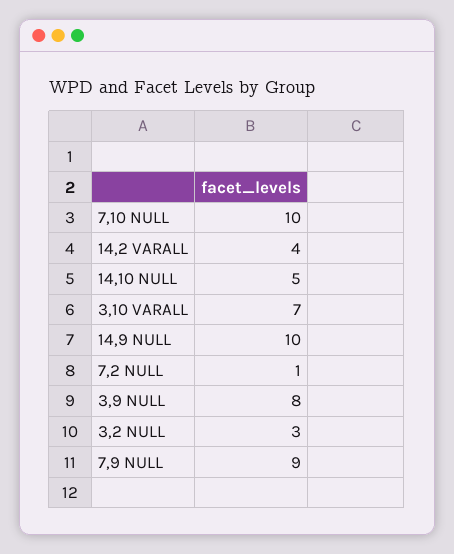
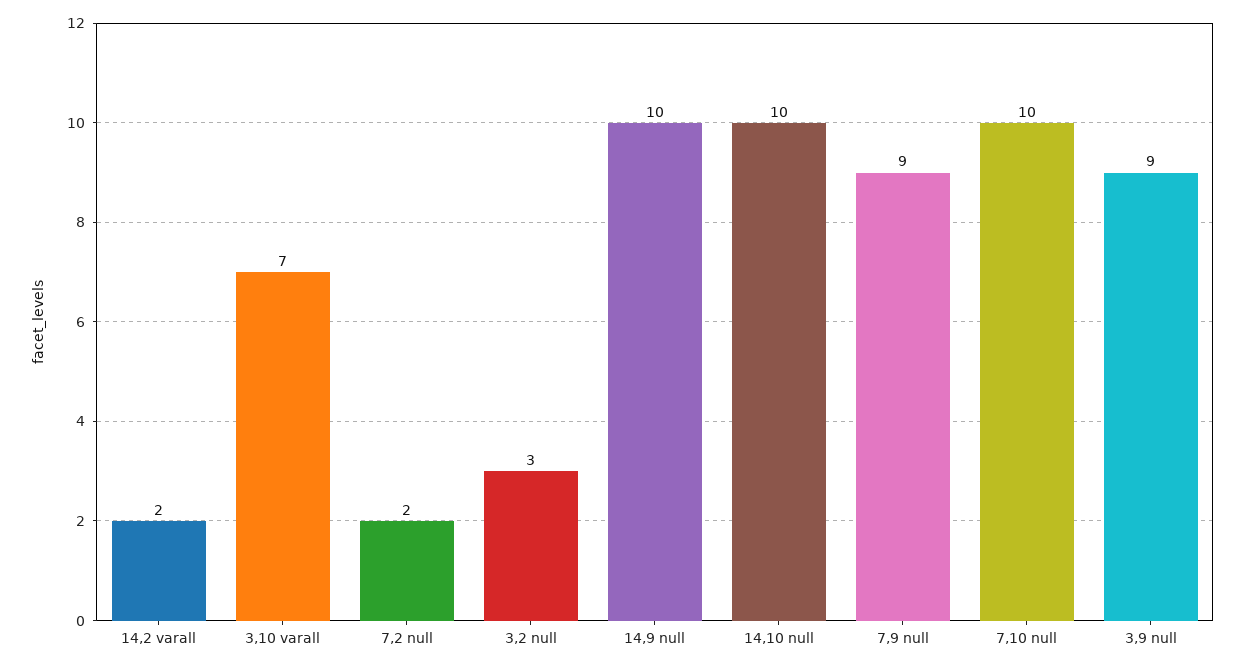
  {
    "7,10 NULL": 10,
-   "14,2 VARALL": 4,
+   "14,2 VARALL": 2,
-   "14,10 NULL": 5,
+   "14,10 NULL": 10,
    "3,10 VARALL": 7,
    "14,9 NULL": 10,
-   "7,2 NULL": 1,
+   "7,2 NULL": 2,
-   "3,9 NULL": 8,
+   "3,9 NULL": 9,
    "3,2 NULL": 3,
    "7,9 NULL": 9
  }

